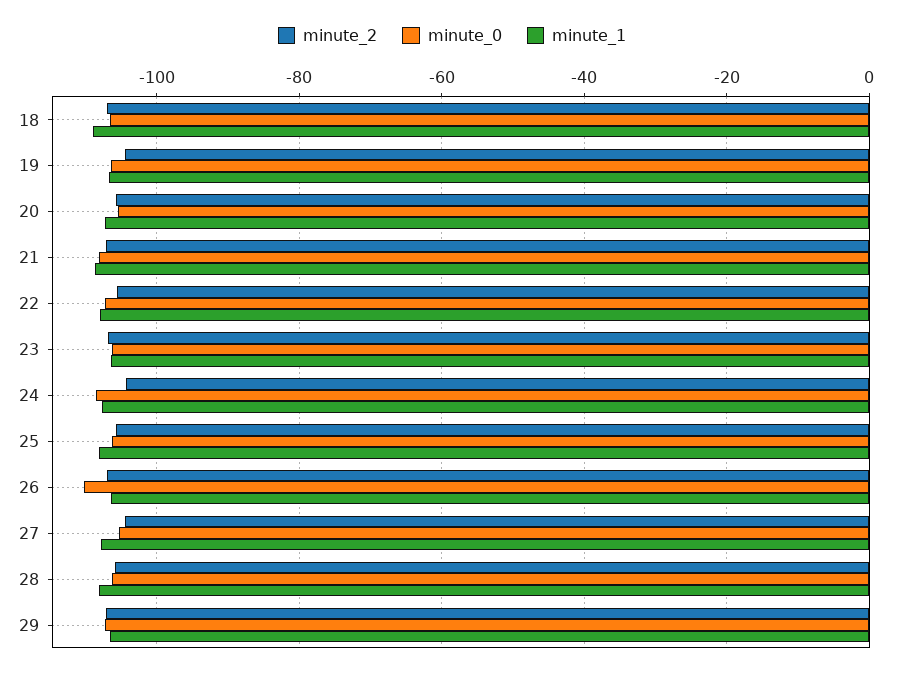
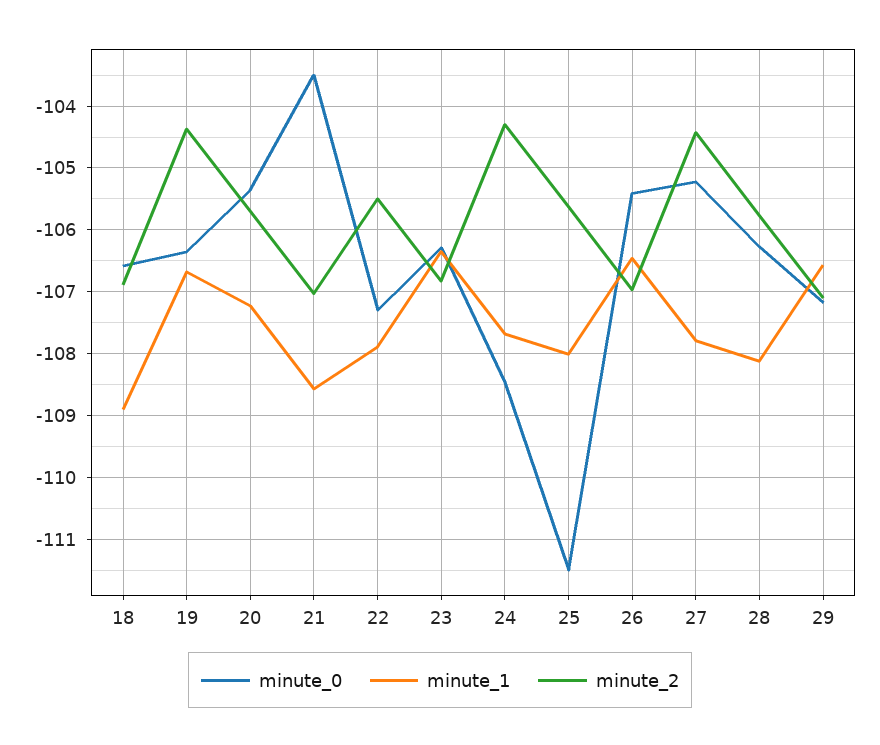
  {
    "minute_2": {
      "18": -106.9,
      "19": -104.4,
      "20": -105.7,
      "21": -107,
      "22": -105.5,
      "23": -106.8,
      "24": -104.3,
      "25": -105.6,
      "26": -107,
      "27": -104.4,
      "28": -105.8,
      "29": -107.1
    },
    "minute_0": {
      "18": -106.6,
      "19": -106.4,
      "20": -105.4,
-     "21": -108,
+     "21": -103.5,
      "22": -107.3,
      "23": -106.3,
      "24": -108.5,
-     "25": -106,
+     "25": -111.5,
-     "26": -110,
+     "26": -105.4,
      "27": -105.2,
      "28": -106.3,
      "29": -107.2
    },
    "minute_1": {
      "18": -108.9,
      "19": -106.7,
      "20": -107.2,
      "21": -108.6,
      "22": -107.9,
      "23": -106.4,
      "24": -107.7,
      "25": -108,
      "26": -106.5,
      "27": -107.8,
      "28": -108.1,
      "29": -106.6
    }
  }

